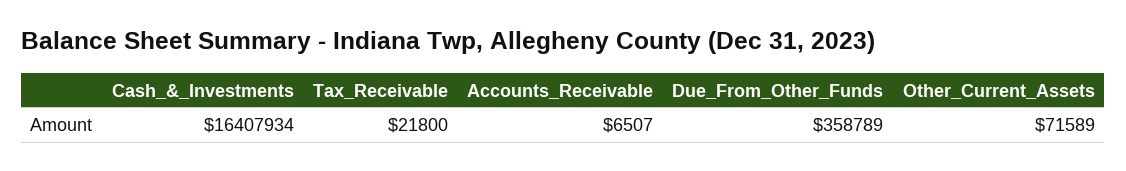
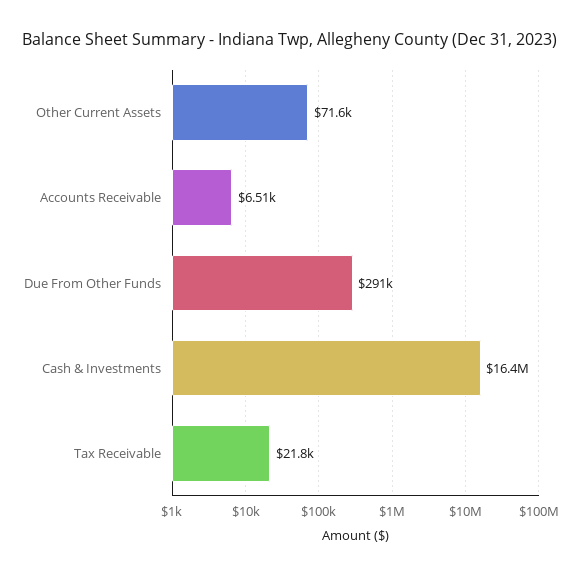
  {
    "Cash_&_Investments": 16407934,
    "Tax_Receivable": 21800,
    "Accounts_Receivable": 6507,
-   "Due_From_Other_Funds": 358789,
+   "Due_From_Other_Funds": 291000,
    "Other_Current_Assets": 71589
  }

